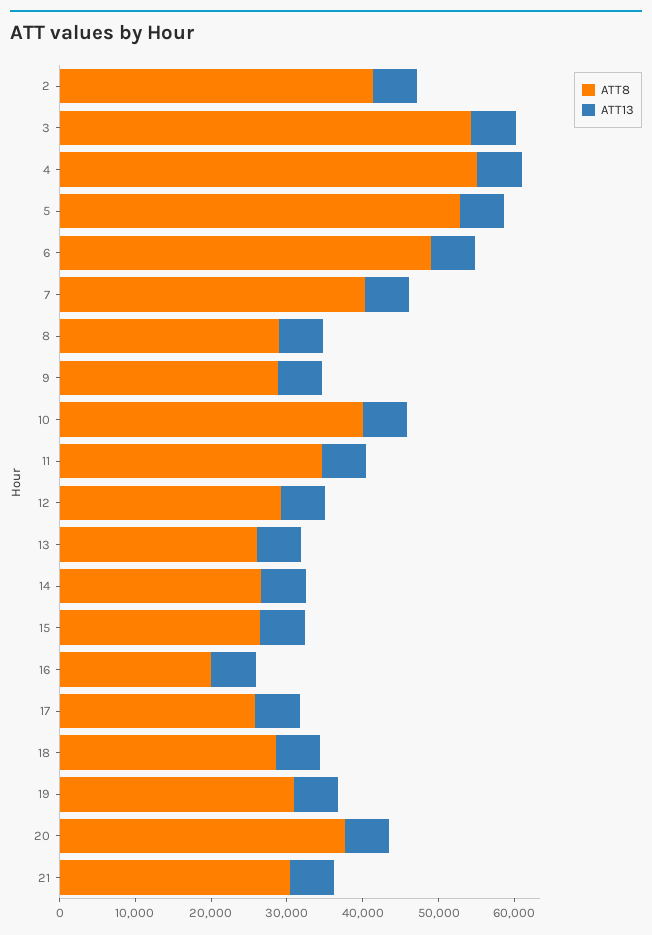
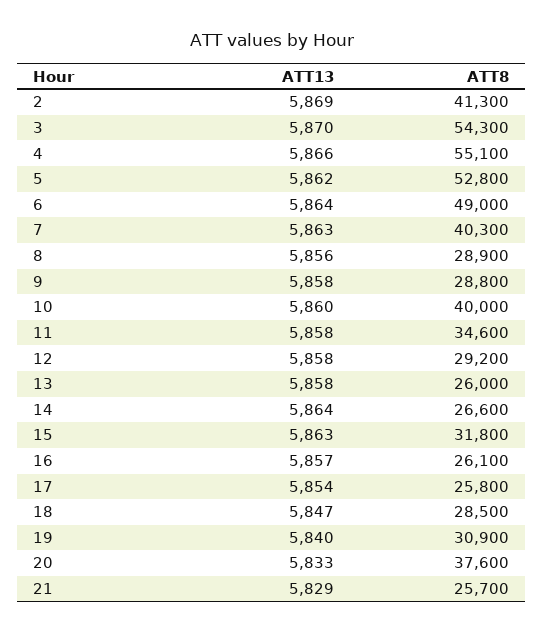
  {
    "ATT8": {
      "2": 41300,
      "3": 54300,
      "4": 55100,
      "5": 52800,
      "6": 49000,
      "7": 40300,
      "8": 28900,
      "9": 28800,
      "10": 40000,
      "11": 34600,
      "12": 29200,
      "13": 26000,
      "14": 26600,
-     "15": 26000,
+     "15": 31800,
-     "16": 20000,
+     "16": 26100,
      "17": 25800,
      "18": 28500,
      "19": 30900,
      "20": 37600,
-     "21": 30000
+     "21": 25700
    },
    "ATT13": {
      "2": 5869,
      "3": 5870,
      "4": 5866,
      "5": 5862,
      "6": 5864,
      "7": 5863,
      "8": 5856,
      "9": 5858,
      "10": 5860,
      "11": 5858,
      "12": 5858,
      "13": 5858,
      "14": 5864,
      "15": 5863,
      "16": 5857,
      "17": 5854,
      "18": 5847,
      "19": 5840,
      "20": 5833,
      "21": 5829
    }
  }

